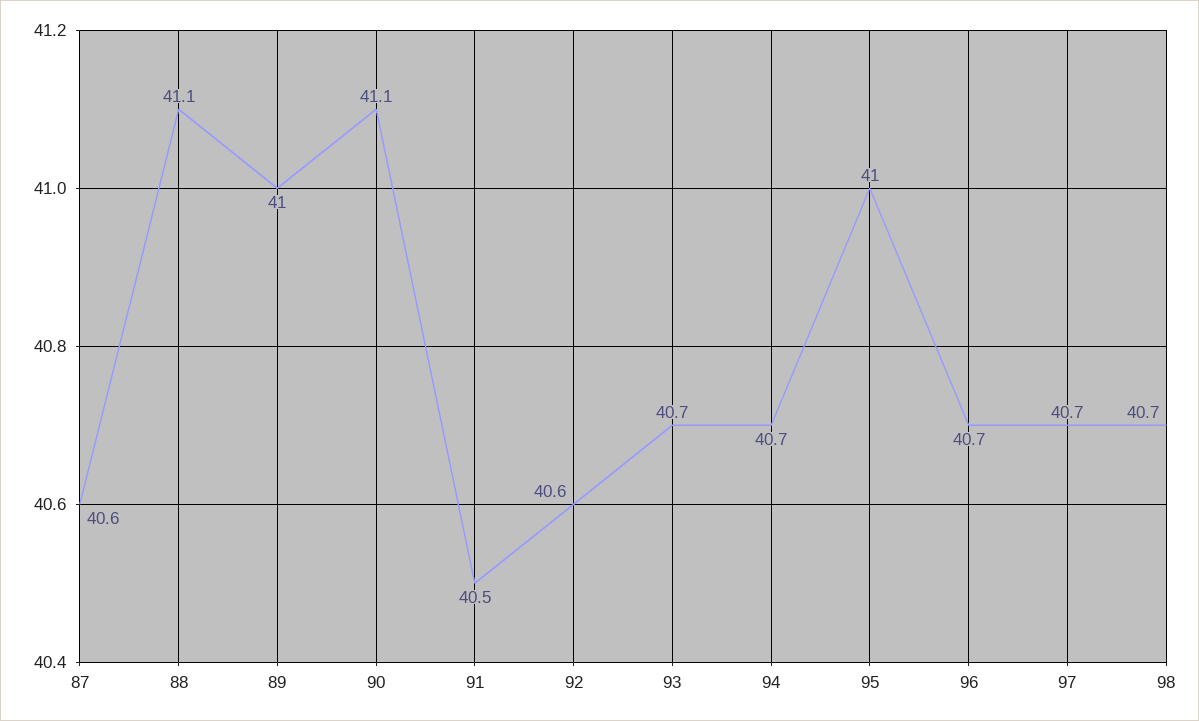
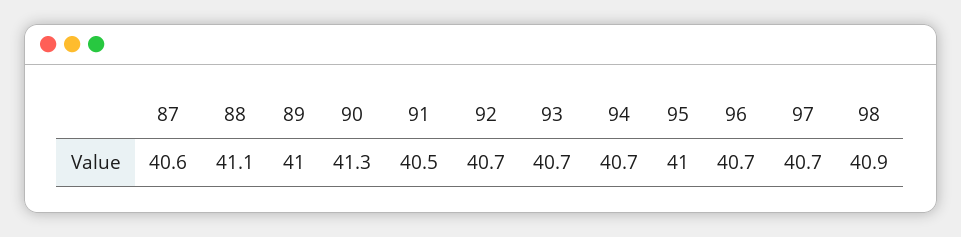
  {
    "87": 40.6,
    "88": 41.1,
    "89": 41,
-   "90": 41.1,
+   "90": 41.3,
    "91": 40.5,
-   "92": 40.6,
+   "92": 40.7,
    "93": 40.7,
    "94": 40.7,
    "95": 41,
    "96": 40.7,
    "97": 40.7,
-   "98": 40.7
+   "98": 40.9
  }

